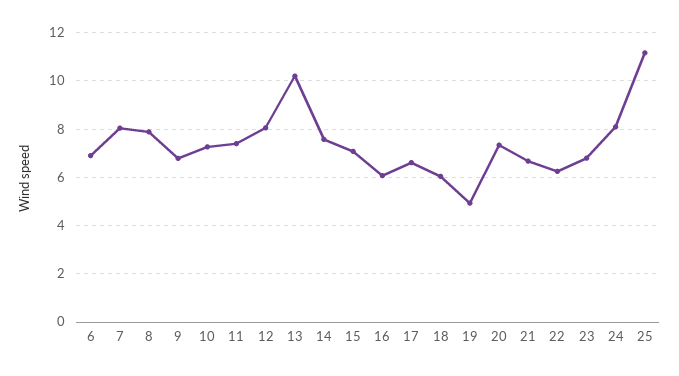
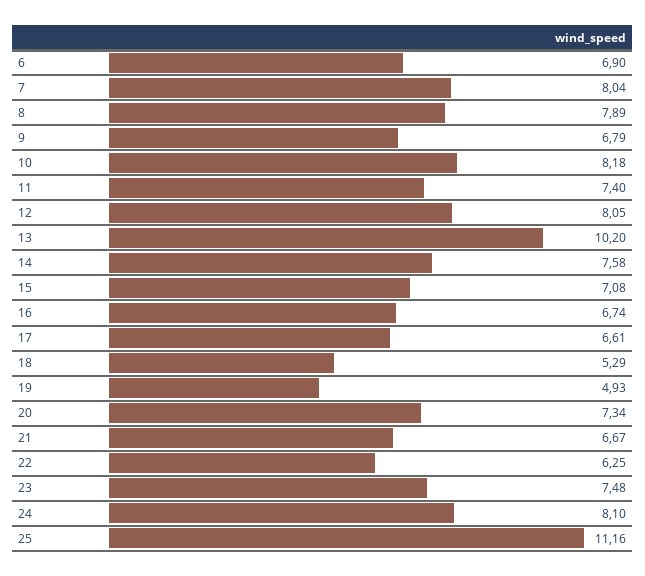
  {
    "6": 6.9,
    "7": 8.04,
    "8": 7.89,
    "9": 6.79,
-   "10": 7.25,
+   "10": 8.18,
    "11": 7.4,
    "12": 8.05,
    "13": 10.2,
    "14": 7.58,
    "15": 7.08,
-   "16": 6,
+   "16": 6.74,
    "17": 6.61,
-   "18": 6,
+   "18": 5.29,
    "19": 4.93,
    "20": 7.34,
    "21": 6.67,
    "22": 6.25,
-   "23": 6.75,
+   "23": 7.48,
    "24": 8.1,
    "25": 11.16
  }

